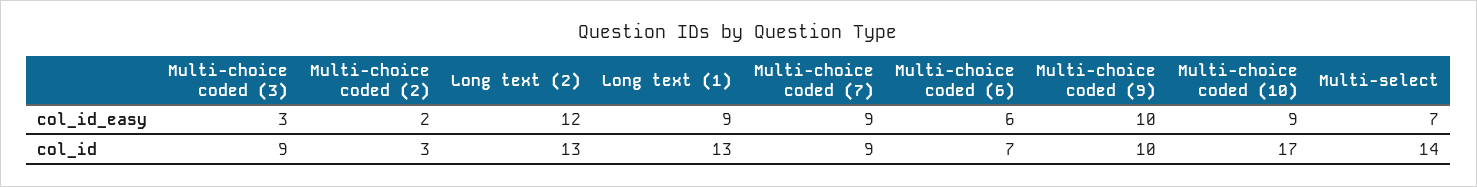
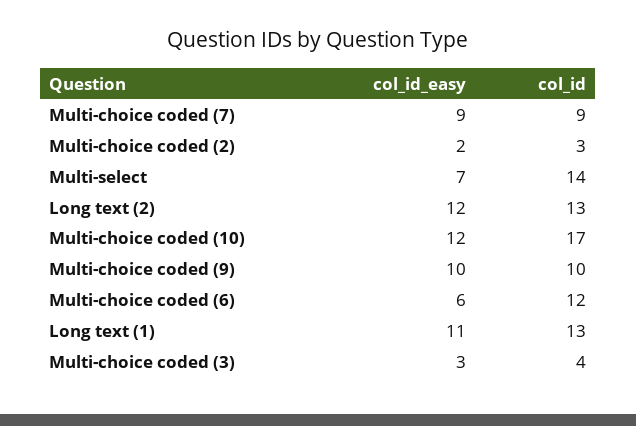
  {
    "Multi-choice coded (3)": {
      "col_id_easy": 3,
-     "col_id": 9
+     "col_id": 4
    },
    "Multi-choice coded (2)": {
      "col_id_easy": 2,
      "col_id": 3
    },
    "Long text (2)": {
      "col_id_easy": 12,
      "col_id": 13
    },
    "Long text (1)": {
-     "col_id_easy": 9,
+     "col_id_easy": 11,
      "col_id": 13
    },
    "Multi-choice coded (7)": {
      "col_id_easy": 9,
      "col_id": 9
    },
    "Multi-choice coded (6)": {
      "col_id_easy": 6,
-     "col_id": 7
+     "col_id": 12
    },
    "Multi-choice coded (9)": {
      "col_id_easy": 10,
      "col_id": 10
    },
    "Multi-choice coded (10)": {
-     "col_id_easy": 9,
+     "col_id_easy": 12,
      "col_id": 17
    },
    "Multi-select": {
      "col_id_easy": 7,
      "col_id": 14
    }
  }

